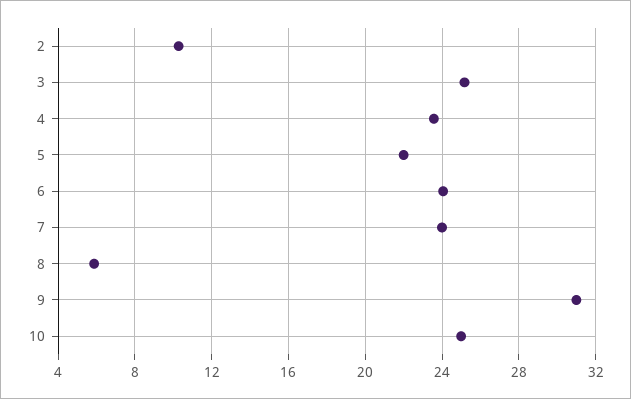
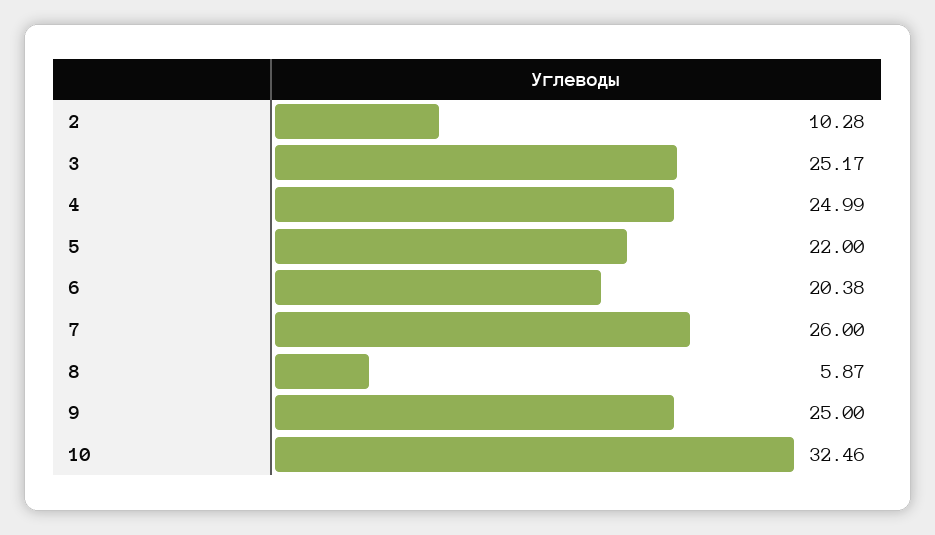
  {
    "2": 10.28,
    "3": 25.17,
-   "4": 23.5,
+   "4": 24.99,
    "5": 22,
-   "6": 24,
+   "6": 20.38,
-   "7": 24,
+   "7": 26,
    "8": 5.87,
-   "9": 31,
+   "9": 25,
-   "10": 25
+   "10": 32.46
  }

